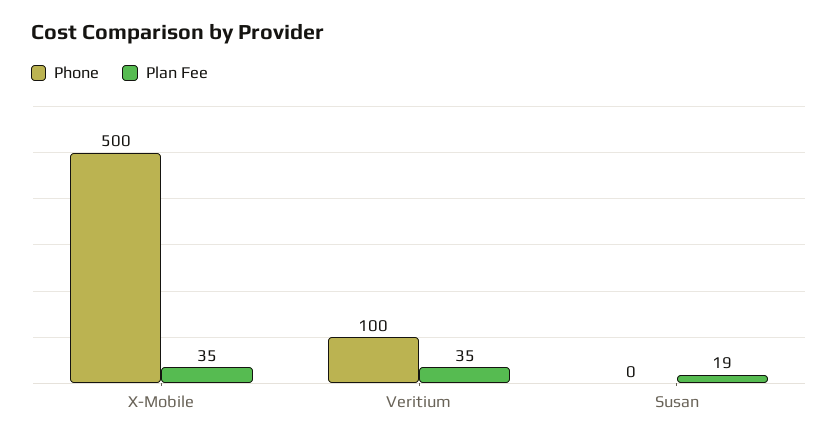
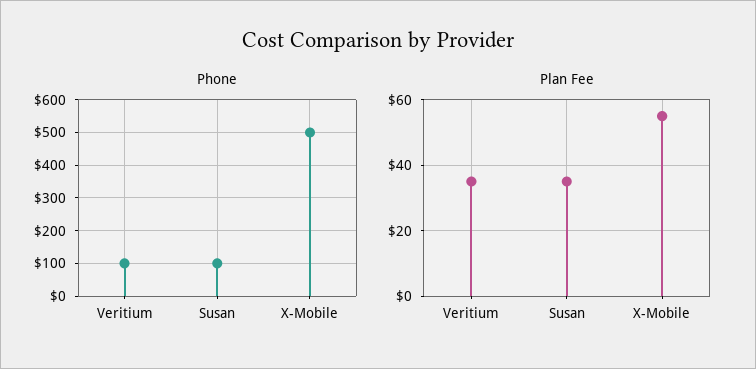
  {
    "Phone": {
      "X-Mobile": 500,
      "Veritium": 100,
-     "Susan": 0
+     "Susan": 100
    },
    "Plan Fee": {
-     "X-Mobile": 35,
+     "X-Mobile": 55,
      "Veritium": 35,
-     "Susan": 19
+     "Susan": 35
    }
  }

